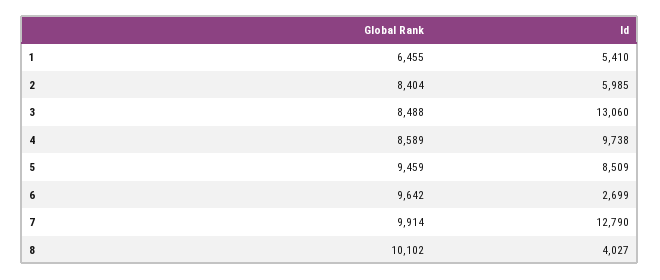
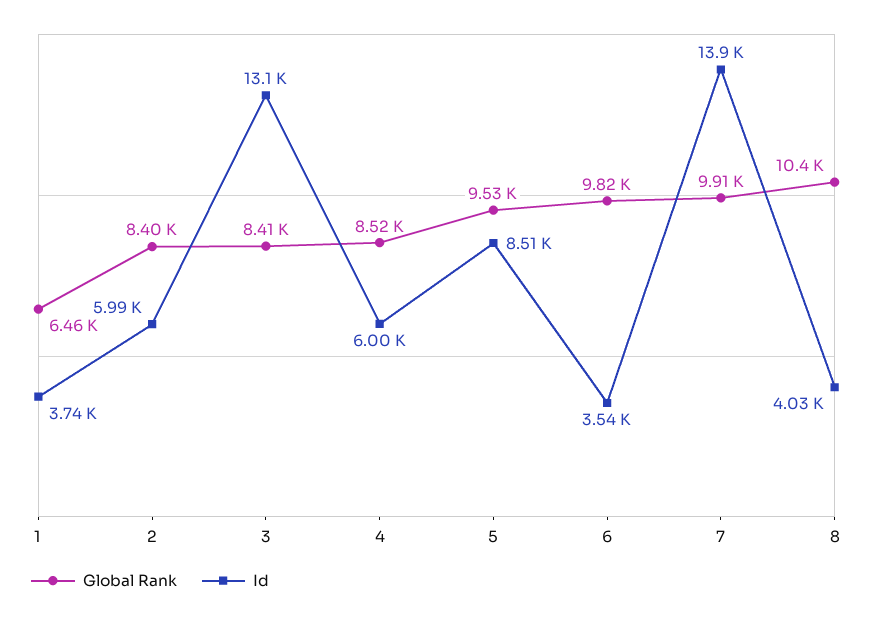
  {
    "Global Rank": {
      "1": 6455,
      "2": 8404,
-     "3": 8488,
+     "3": 8410,
-     "4": 8589,
+     "4": 8520,
-     "5": 9459,
+     "5": 9530,
-     "6": 9642,
+     "6": 9820,
      "7": 9914,
-     "8": 10102
+     "8": 10400
    },
    "Id": {
-     "1": 5410,
+     "1": 3740,
      "2": 5985,
      "3": 13060,
-     "4": 9738,
+     "4": 6000,
      "5": 8509,
-     "6": 2699,
+     "6": 3540,
-     "7": 12790,
+     "7": 13900,
      "8": 4027
    }
  }

